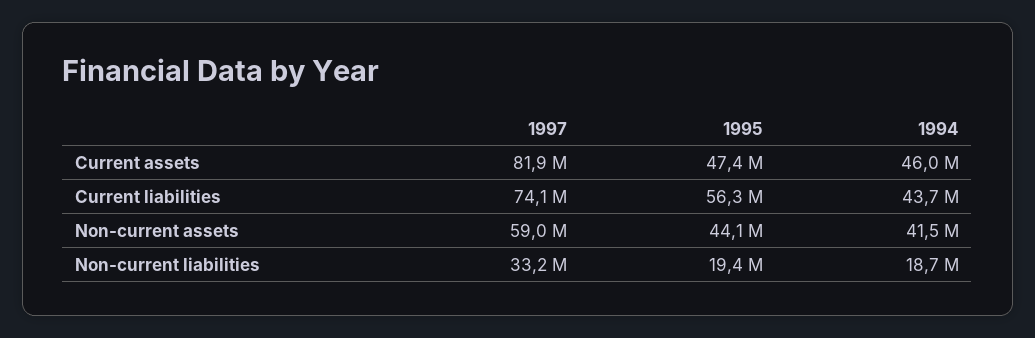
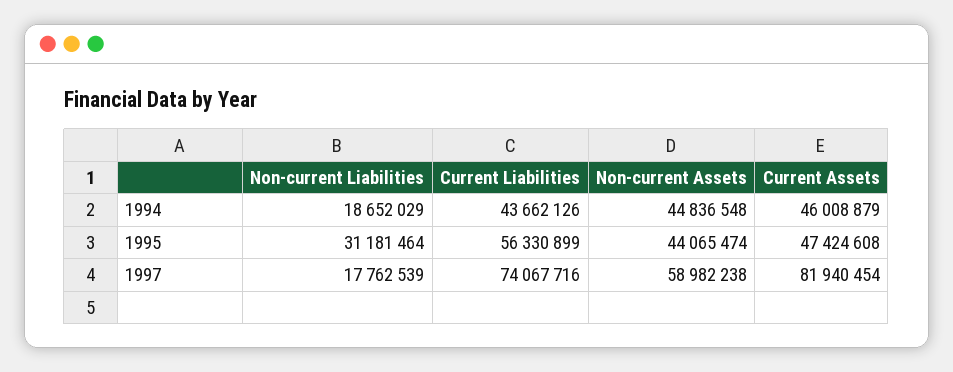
  {
    "1997": {
      "Current assets": 81940454,
      "Current liabilities": 74067716,
      "Non-current assets": 58982238,
-     "Non-current liabilities": 33200000
+     "Non-current liabilities": 17762539
    },
    "1995": {
      "Current assets": 47424608,
      "Current liabilities": 56330899,
      "Non-current assets": 44065474,
-     "Non-current liabilities": 19400000
+     "Non-current liabilities": 31181464
    },
    "1994": {
      "Current assets": 46008879,
      "Current liabilities": 43662126,
-     "Non-current assets": 41500000,
+     "Non-current assets": 44836548,
      "Non-current liabilities": 18652029
    }
  }

